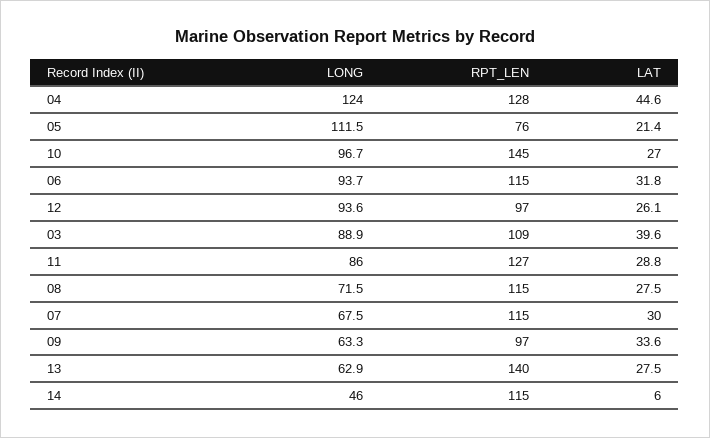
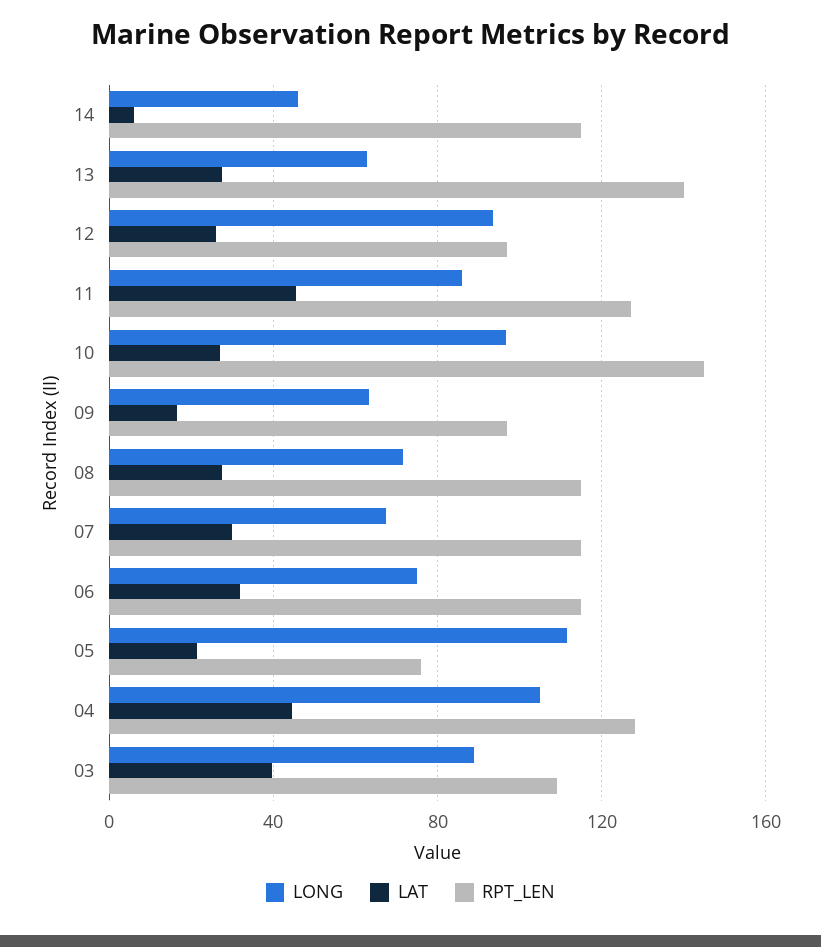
  {
    "LONG": {
-     "04": 124,
+     "04": 105,
      "05": 111.5,
      "10": 96.7,
-     "06": 93.7,
+     "06": 75,
      "12": 93.6,
      "03": 88.9,
      "11": 86,
      "08": 71.5,
      "07": 67.5,
      "09": 63.3,
      "13": 62.9,
      "14": 46
    },
    "RPT_LEN": {
      "04": 128,
      "05": 76,
      "10": 145,
      "06": 115,
      "12": 97,
      "03": 109,
      "11": 127,
      "08": 115,
      "07": 115,
      "09": 97,
      "13": 140,
      "14": 115
    },
    "LAT": {
      "04": 44.6,
      "05": 21.4,
      "10": 27,
      "06": 31.8,
      "12": 26.1,
      "03": 39.6,
-     "11": 28.8,
+     "11": 45,
      "08": 27.5,
      "07": 30,
-     "09": 33.6,
+     "09": 15,
      "13": 27.5,
      "14": 6
    }
  }

